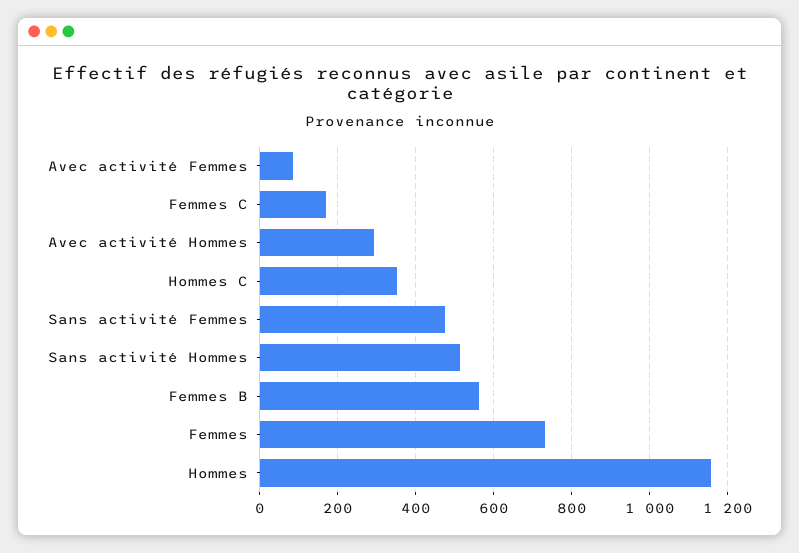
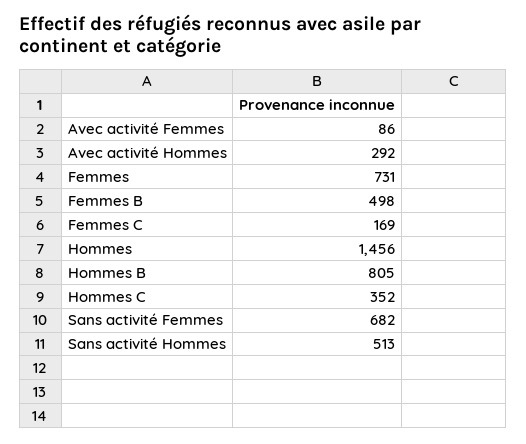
  {
    "Avec activité Femmes": 86,
    "Femmes C": 169,
    "Avec activité Hommes": 292,
    "Hommes C": 352,
-   "Sans activité Femmes": 480,
+   "Sans activité Femmes": 682,
    "Sans activité Hommes": 513,
-   "Femmes B": 560,
+   "Femmes B": 498,
    "Femmes": 731,
-   "Hommes": 1160
+   "Hommes": 1456,
+   "Hommes B": 805
  }

